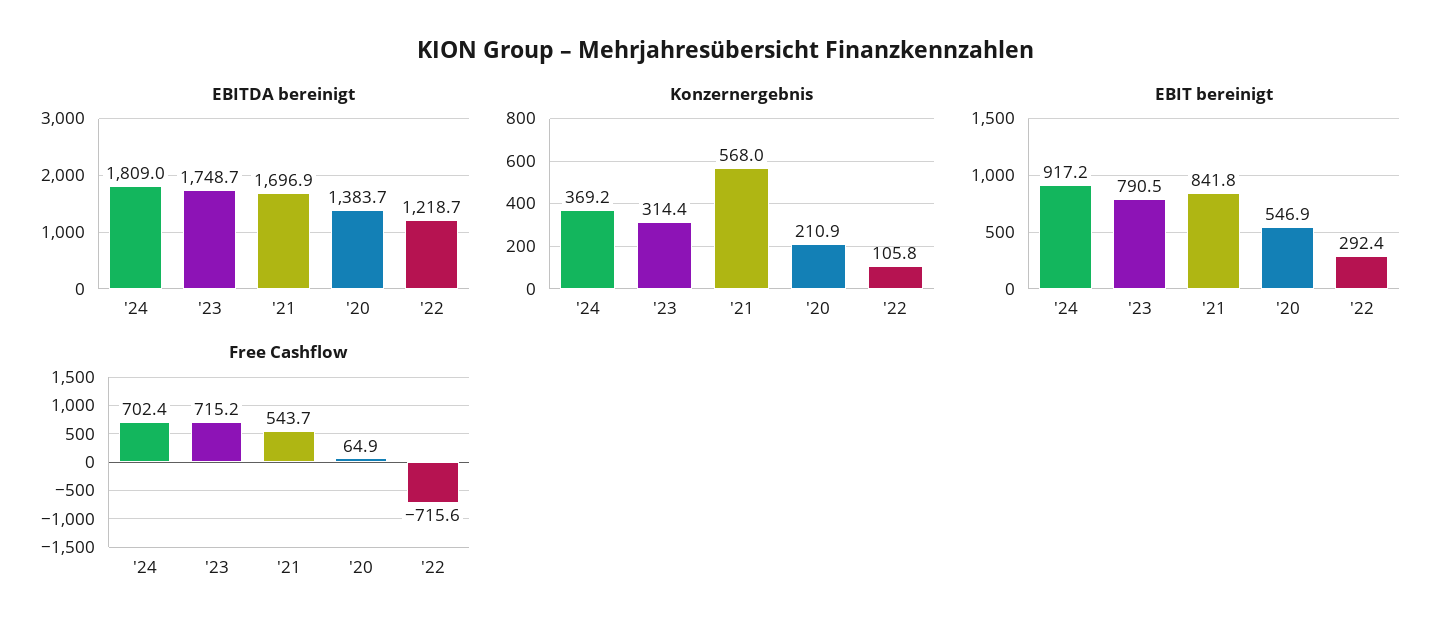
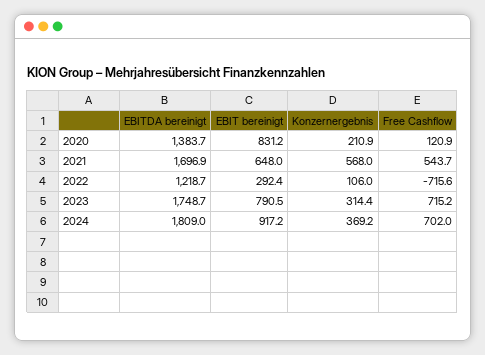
  {
    "EBITDA bereinigt": {
      "'24": 1809,
      "'23": 1748.7,
      "'21": 1696.9,
      "'20": 1383.7,
      "'22": 1218.7
    },
    "Konzernergebnis": {
      "'24": 369.2,
      "'23": 314.4,
      "'21": 568,
      "'20": 210.9,
-     "'22": 105.8
+     "'22": 106
    },
    "EBIT bereinigt": {
      "'24": 917.2,
      "'23": 790.5,
-     "'21": 841.8,
+     "'21": 648,
-     "'20": 546.9,
+     "'20": 831.2,
      "'22": 292.4
    },
    "Free Cashflow": {
-     "'24": 702.4,
+     "'24": 702,
      "'23": 715.2,
      "'21": 543.7,
-     "'20": 64.9,
+     "'20": 120.9,
      "'22": -715.6
    }
  }

